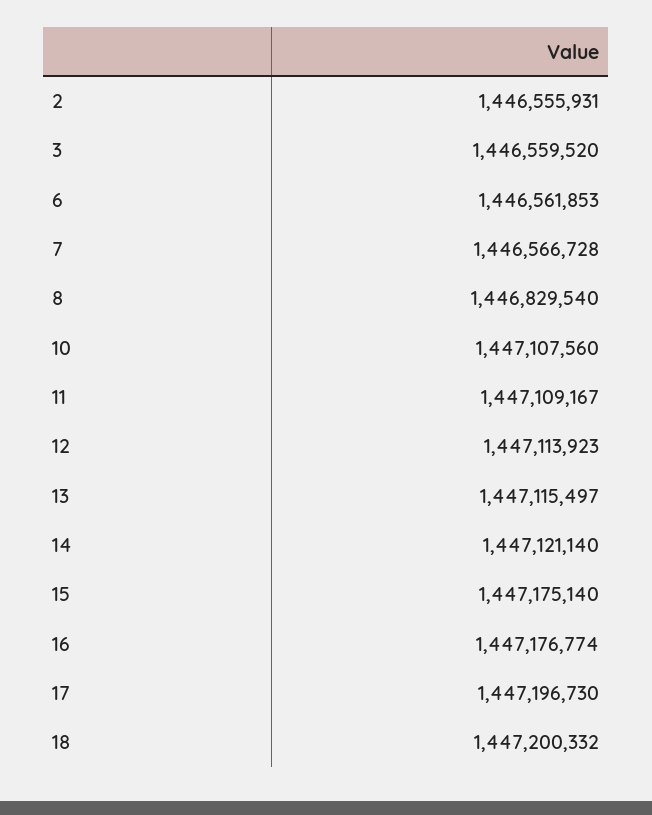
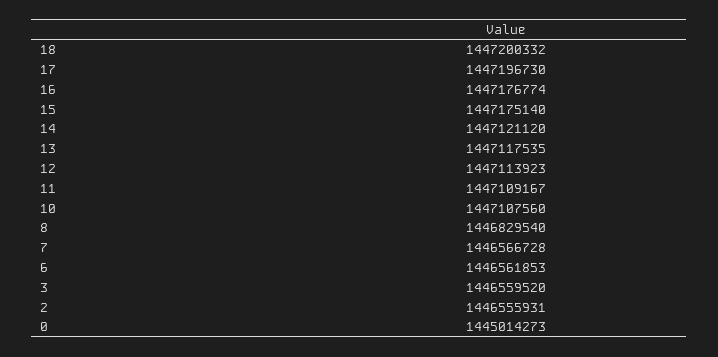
  {
    "2": 1446555931,
    "3": 1446559520,
    "6": 1446561853,
    "7": 1446566728,
    "8": 1446829540,
    "10": 1447107560,
    "11": 1447109167,
    "12": 1447113923,
-   "13": 1447115497,
+   "13": 1447117535,
-   "14": 1447121140,
+   "14": 1447121120,
    "15": 1447175140,
    "16": 1447176774,
    "17": 1447196730,
-   "18": 1447200332
+   "18": 1447200332,
+   "0": 1445014273
  }

